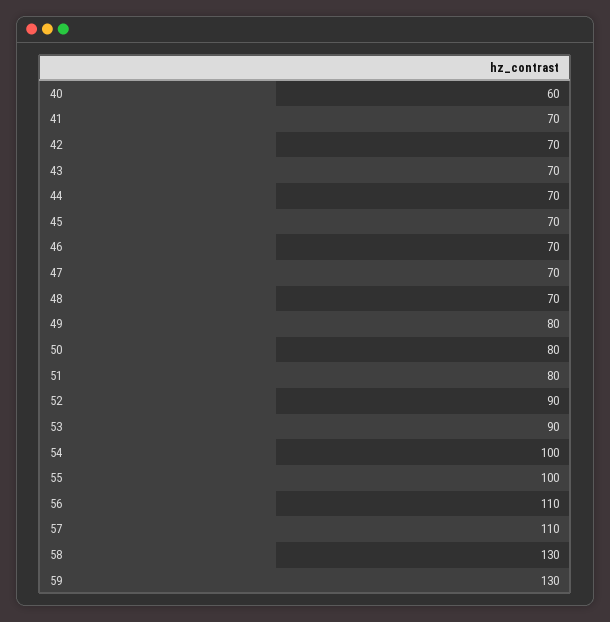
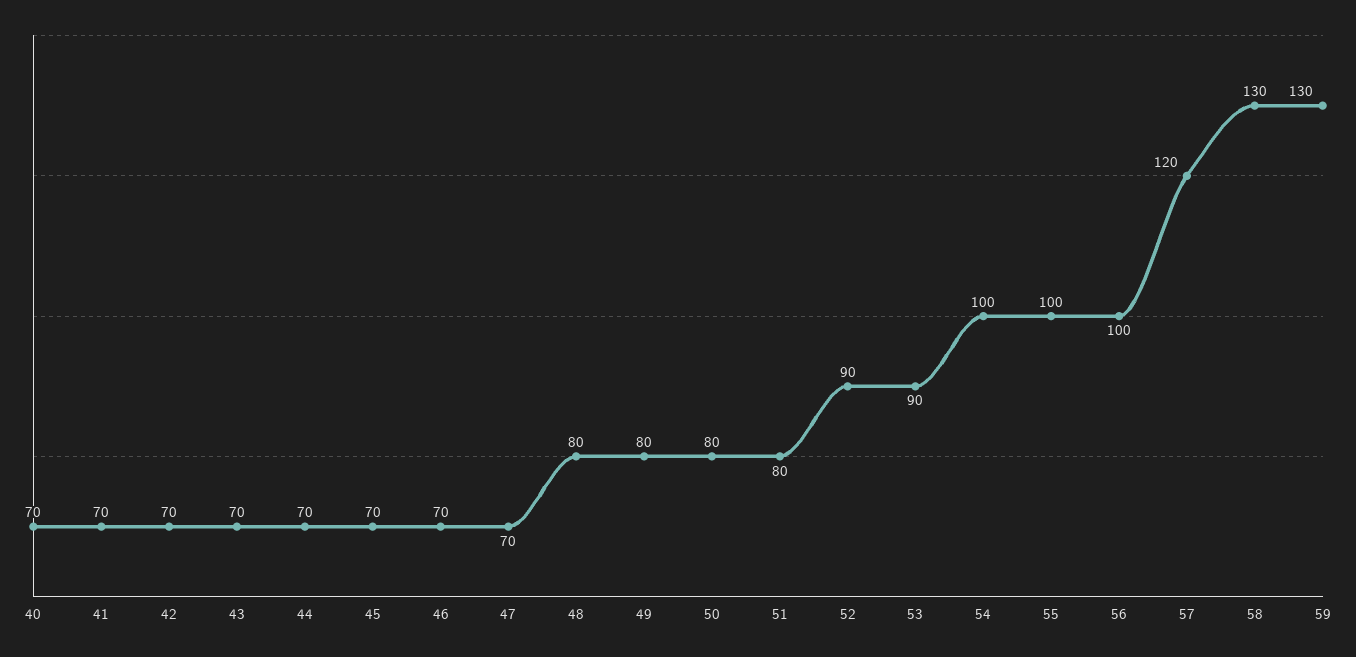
  {
-   "40": 60,
+   "40": 70,
    "41": 70,
    "42": 70,
    "43": 70,
    "44": 70,
    "45": 70,
    "46": 70,
    "47": 70,
-   "48": 70,
+   "48": 80,
    "49": 80,
    "50": 80,
    "51": 80,
    "52": 90,
    "53": 90,
    "54": 100,
    "55": 100,
-   "56": 110,
+   "56": 100,
-   "57": 110,
+   "57": 120,
    "58": 130,
    "59": 130
  }

